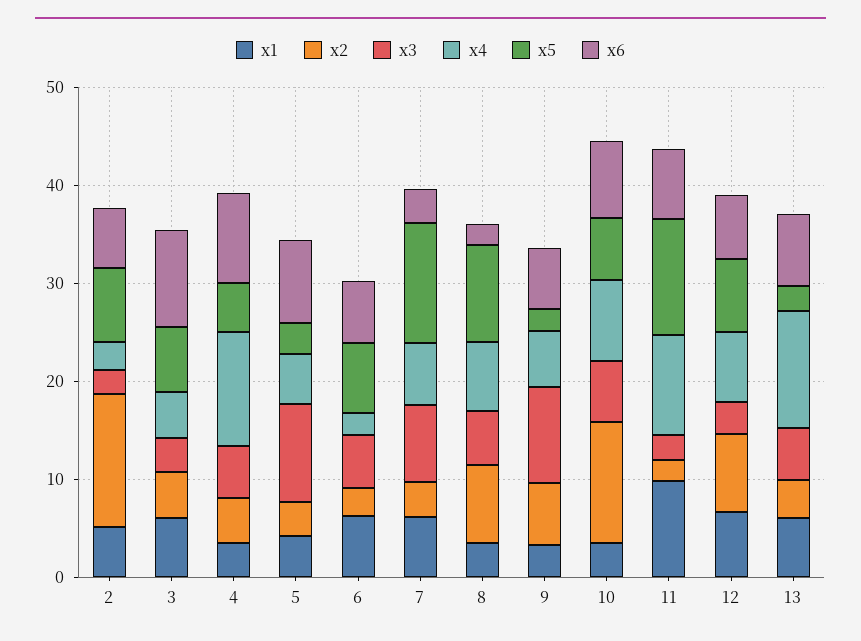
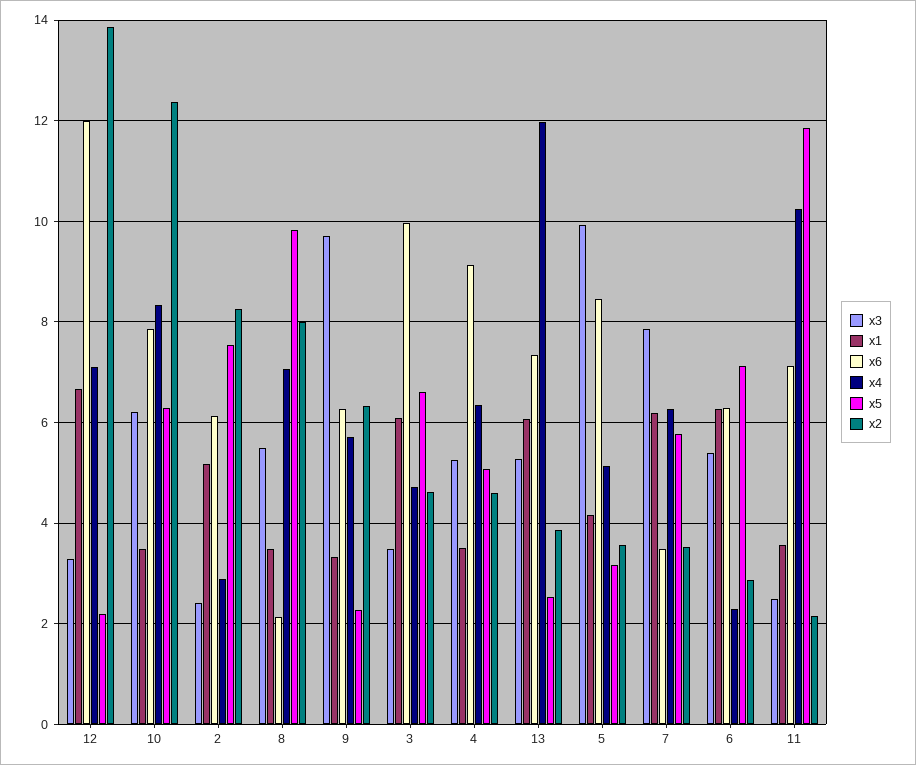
  {
    "x1": {
      "2": 5.2,
      "3": 6,
      "4": 3.6,
      "5": 4.2,
      "6": 6.2,
      "7": 6.2,
      "8": 3.4,
      "9": 3.4,
      "10": 3.4,
-     "11": 10,
+     "11": 3.6,
      "12": 6.6,
      "13": 6
    },
    "x2": {
-     "2": 14,
+     "2": 8.2,
      "3": 4.6,
      "4": 4.6,
      "5": 3.6,
      "6": 2.8,
      "7": 3.6,
      "8": 8,
      "9": 6.4,
      "10": 12.4,
      "11": 2.2,
-     "12": 8,
+     "12": 13.8,
      "13": 3.8
    },
    "x3": {
      "2": 2.4,
      "3": 3.4,
      "4": 5.2,
      "5": 10,
      "6": 5.4,
      "7": 7.8,
      "8": 5.4,
      "9": 9.6,
      "10": 6.2,
      "11": 2.4,
      "12": 3.2,
      "13": 5.2
    },
    "x4": {
      "2": 2.8,
      "3": 4.8,
-     "4": 12,
+     "4": 6.4,
      "5": 5.2,
      "6": 2.2,
      "7": 6.2,
      "8": 7,
      "9": 5.8,
      "10": 8.4,
      "11": 10.2,
      "12": 7.2,
      "13": 12
    },
    "x5": {
      "2": 7.6,
      "3": 6.6,
      "4": 5,
      "5": 3.2,
      "6": 7.2,
-     "7": 12,
+     "7": 5.8,
      "8": 9.8,
      "9": 2.2,
      "10": 6.2,
      "11": 11.8,
-     "12": 8,
+     "12": 2.2,
      "13": 2.6
    },
    "x6": {
      "2": 6.2,
      "3": 10,
      "4": 9.2,
      "5": 8.4,
      "6": 6.2,
      "7": 3.4,
      "8": 2.2,
      "9": 6.2,
      "10": 7.8,
      "11": 7.2,
-     "12": 6,
+     "12": 12,
      "13": 7.4
    }
  }

